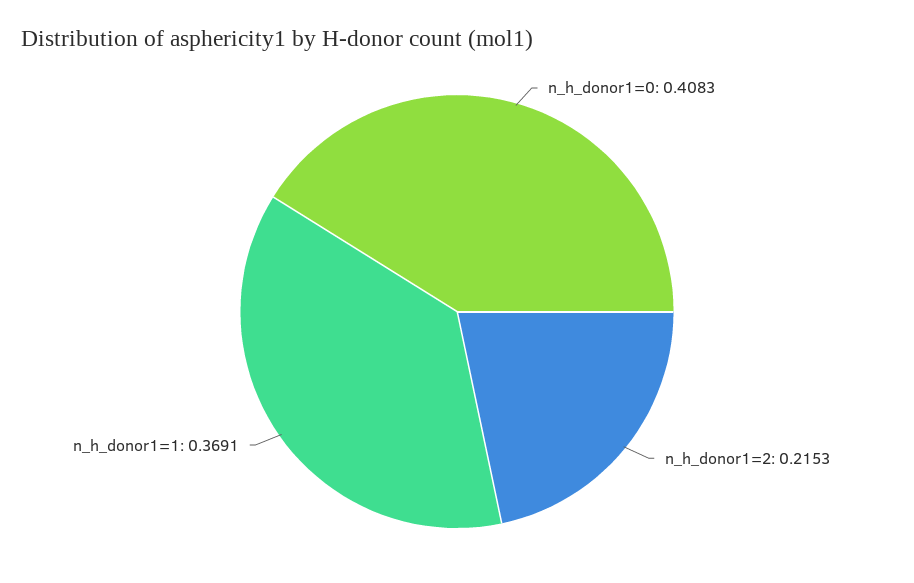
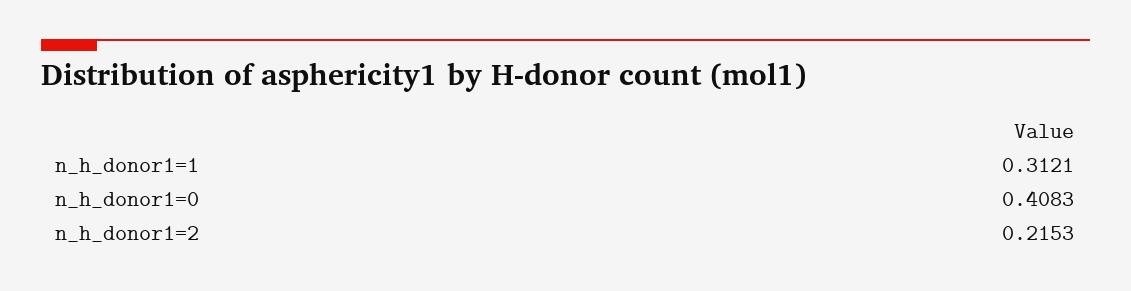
  {
    "n_h_donor1=0": 0.4083,
    "n_h_donor1=2": 0.2153,
-   "n_h_donor1=1": 0.3691
+   "n_h_donor1=1": 0.3121
  }

